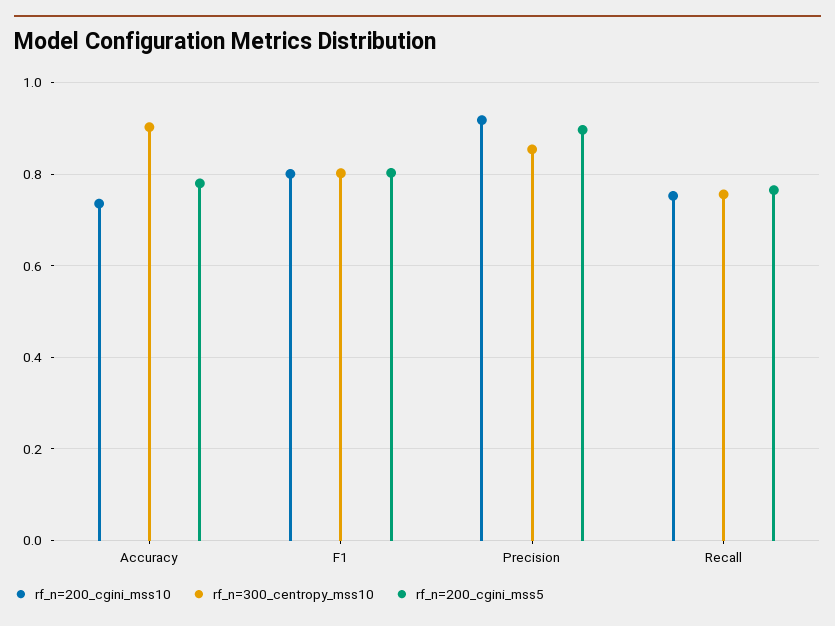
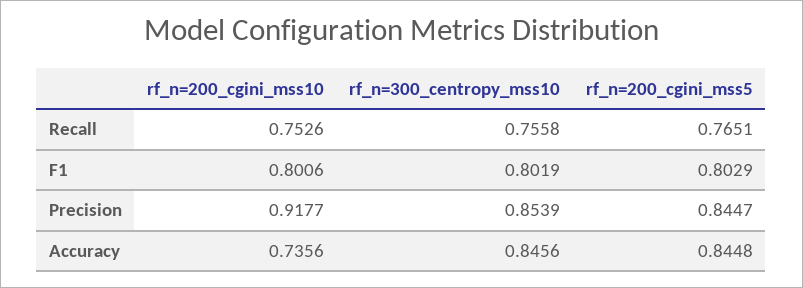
  {
    "rf_n=200_cgini_mss10": {
      "Accuracy": 0.7356,
      "F1": 0.8006,
      "Precision": 0.9177,
      "Recall": 0.7526
    },
    "rf_n=300_centropy_mss10": {
-     "Accuracy": 0.9,
+     "Accuracy": 0.8456,
      "F1": 0.8019,
      "Precision": 0.8539,
      "Recall": 0.7558
    },
    "rf_n=200_cgini_mss5": {
-     "Accuracy": 0.78,
+     "Accuracy": 0.8448,
      "F1": 0.8029,
-     "Precision": 0.9,
+     "Precision": 0.8447,
      "Recall": 0.7651
    }
  }

